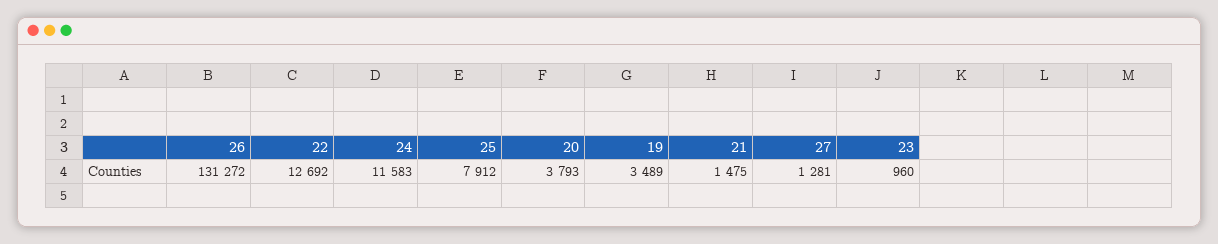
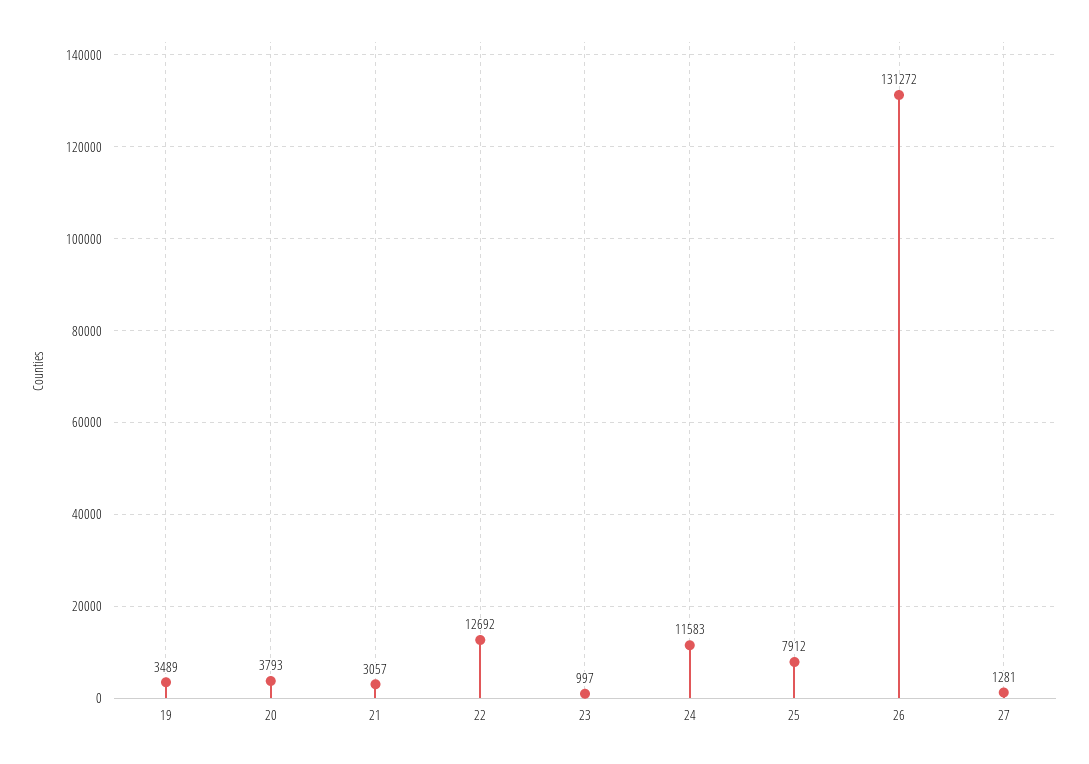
  {
    "26": 131272,
    "22": 12692,
    "24": 11583,
    "25": 7912,
    "20": 3793,
    "19": 3489,
-   "21": 1475,
+   "21": 3057,
    "27": 1281,
-   "23": 960
+   "23": 997
  }

